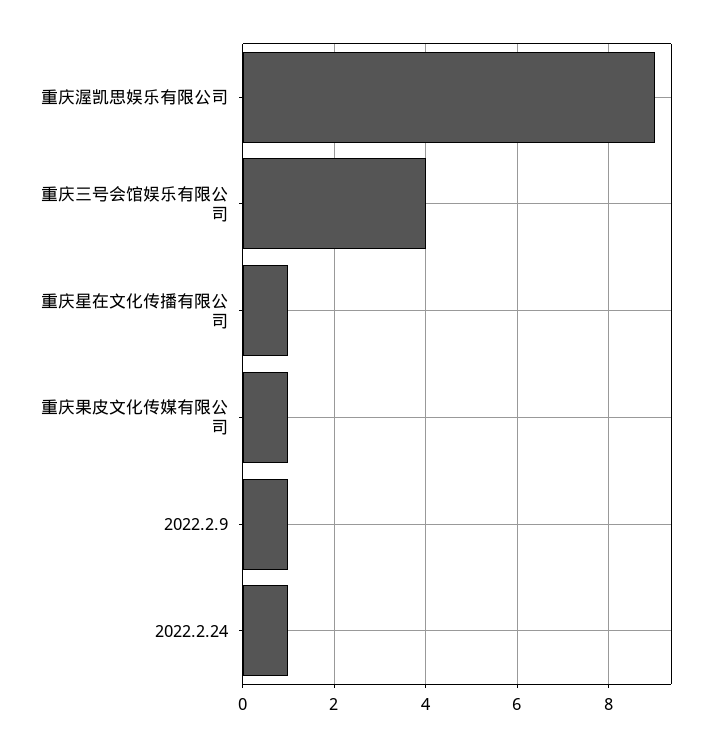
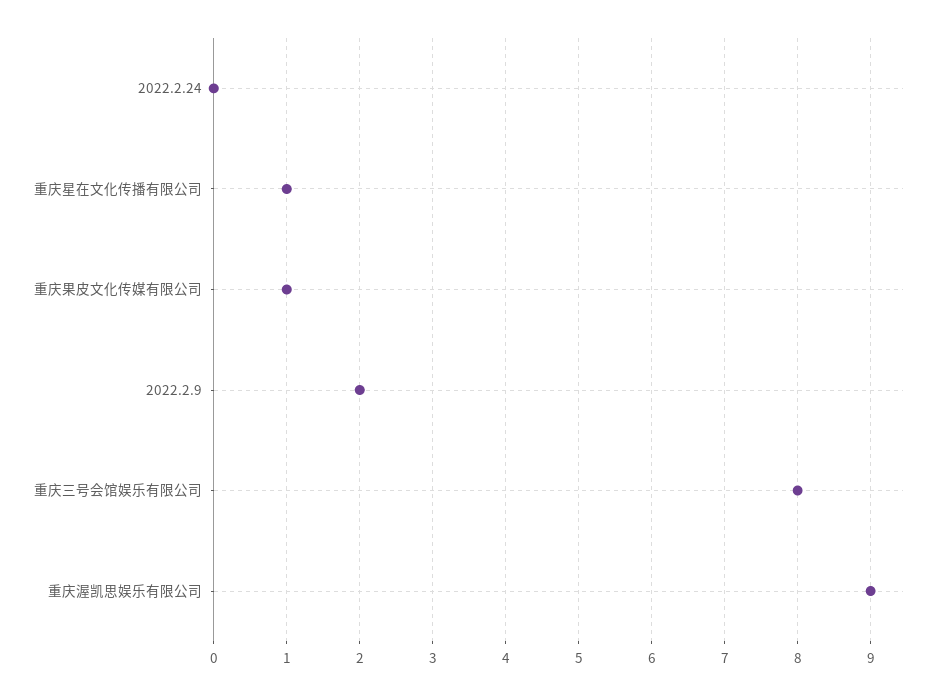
  {
    "重庆渥凯思娱乐有限公司": 9,
-   "重庆三号会馆娱乐有限公司": 4,
+   "重庆三号会馆娱乐有限公司": 8,
    "重庆星在文化传播有限公司": 1,
    "重庆果皮文化传媒有限公司": 1,
-   "2022.2.9": 1,
+   "2022.2.9": 2,
-   "2022.2.24": 1
+   "2022.2.24": 0
  }

